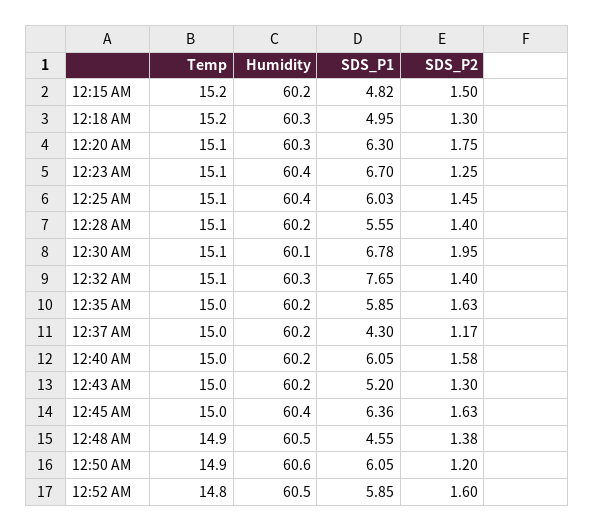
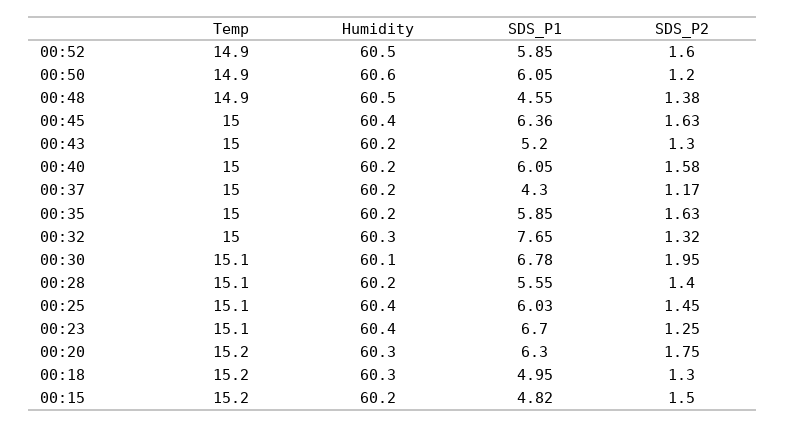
  {
    "Temp": {
      "12:15 AM": 15.2,
      "12:18 AM": 15.2,
-     "12:20 AM": 15.1,
+     "12:20 AM": 15.2,
      "12:23 AM": 15.1,
      "12:25 AM": 15.1,
      "12:28 AM": 15.1,
      "12:30 AM": 15.1,
-     "12:32 AM": 15.1,
+     "12:32 AM": 15,
      "12:35 AM": 15,
      "12:37 AM": 15,
      "12:40 AM": 15,
      "12:43 AM": 15,
      "12:45 AM": 15,
      "12:48 AM": 14.9,
      "12:50 AM": 14.9,
-     "12:52 AM": 14.8
+     "12:52 AM": 14.9
    },
    "Humidity": {
      "12:15 AM": 60.2,
      "12:18 AM": 60.3,
      "12:20 AM": 60.3,
      "12:23 AM": 60.4,
      "12:25 AM": 60.4,
      "12:28 AM": 60.2,
      "12:30 AM": 60.1,
      "12:32 AM": 60.3,
      "12:35 AM": 60.2,
      "12:37 AM": 60.2,
      "12:40 AM": 60.2,
      "12:43 AM": 60.2,
      "12:45 AM": 60.4,
      "12:48 AM": 60.5,
      "12:50 AM": 60.6,
      "12:52 AM": 60.5
    },
    "SDS_P1": {
      "12:15 AM": 4.82,
      "12:18 AM": 4.95,
      "12:20 AM": 6.3,
      "12:23 AM": 6.7,
      "12:25 AM": 6.03,
      "12:28 AM": 5.55,
      "12:30 AM": 6.78,
      "12:32 AM": 7.65,
      "12:35 AM": 5.85,
      "12:37 AM": 4.3,
      "12:40 AM": 6.05,
      "12:43 AM": 5.2,
      "12:45 AM": 6.36,
      "12:48 AM": 4.55,
      "12:50 AM": 6.05,
      "12:52 AM": 5.85
    },
    "SDS_P2": {
      "12:15 AM": 1.5,
      "12:18 AM": 1.3,
      "12:20 AM": 1.75,
      "12:23 AM": 1.25,
      "12:25 AM": 1.45,
      "12:28 AM": 1.4,
      "12:30 AM": 1.95,
-     "12:32 AM": 1.4,
+     "12:32 AM": 1.32,
      "12:35 AM": 1.63,
      "12:37 AM": 1.17,
      "12:40 AM": 1.58,
      "12:43 AM": 1.3,
      "12:45 AM": 1.63,
      "12:48 AM": 1.38,
      "12:50 AM": 1.2,
      "12:52 AM": 1.6
    }
  }

